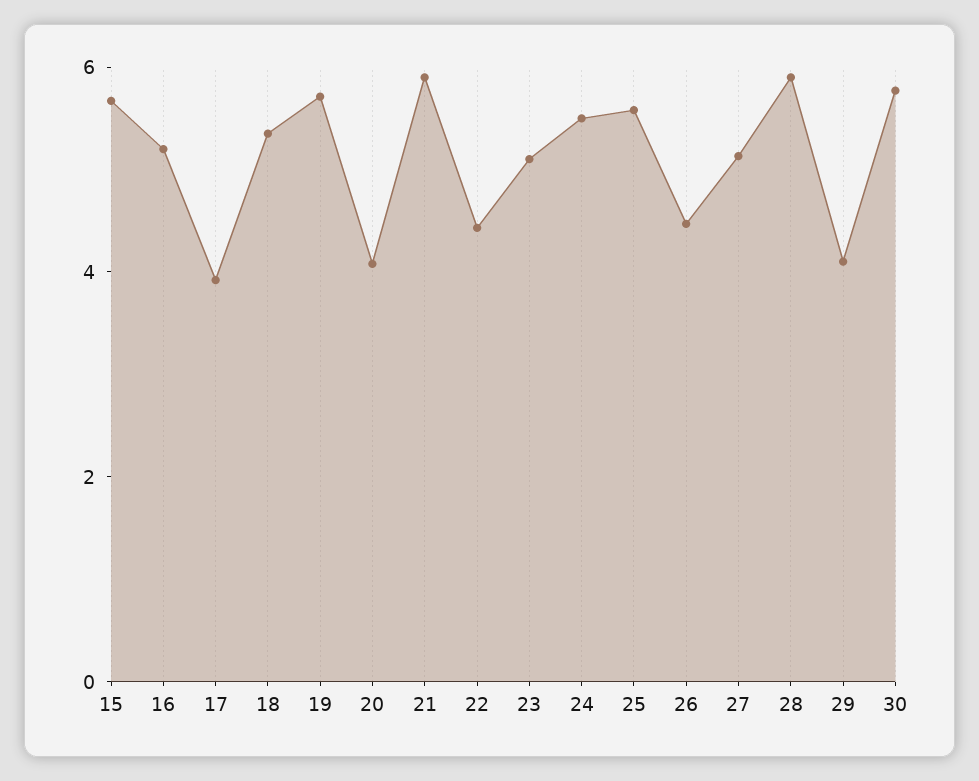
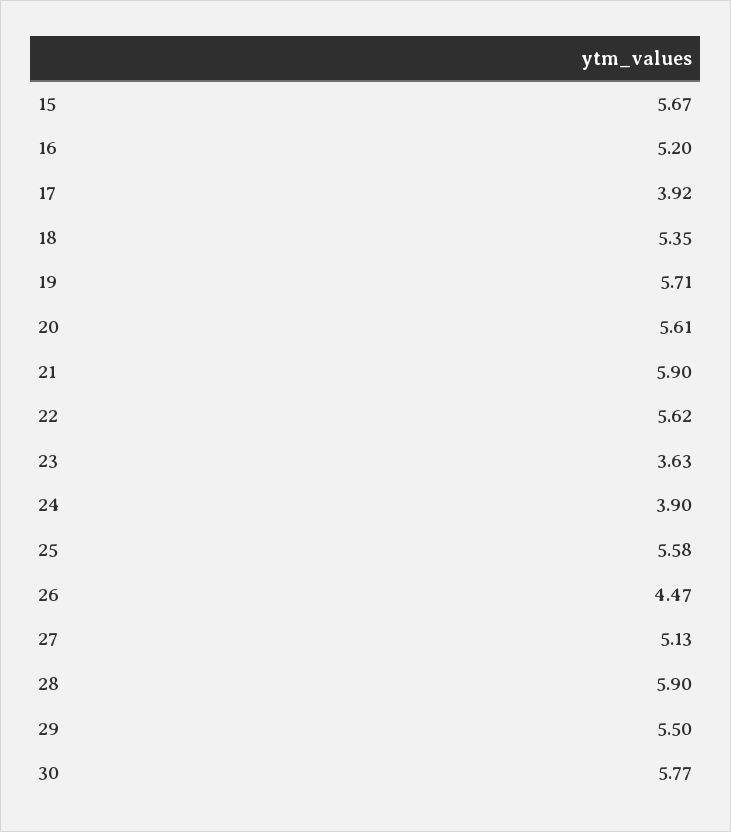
  {
    "15": 5.67,
    "16": 5.2,
    "17": 3.92,
    "18": 5.35,
    "19": 5.71,
-   "20": 4,
+   "20": 5.61,
    "21": 5.9,
-   "22": 4.5,
+   "22": 5.62,
-   "23": 5,
+   "23": 3.63,
-   "24": 5.5,
+   "24": 3.9,
    "25": 5.58,
    "26": 4.47,
    "27": 5.13,
    "28": 5.9,
-   "29": 4,
+   "29": 5.5,
    "30": 5.77
  }

